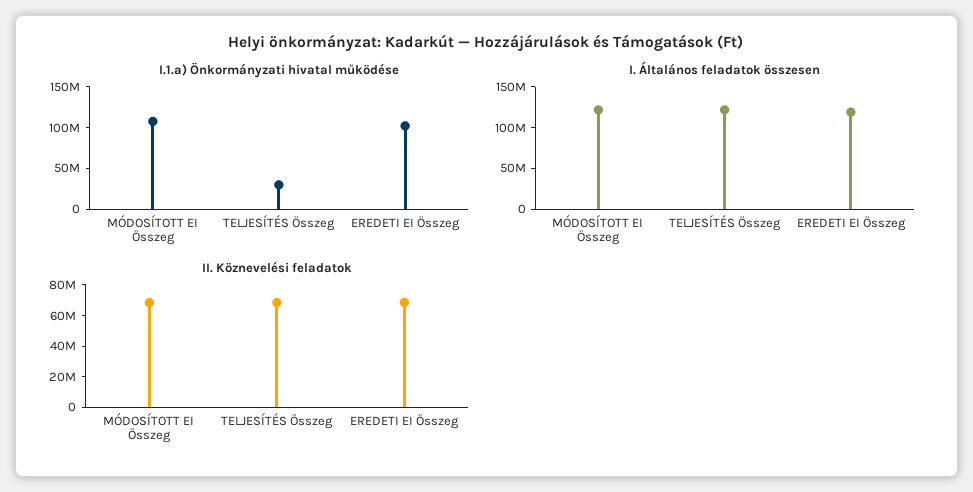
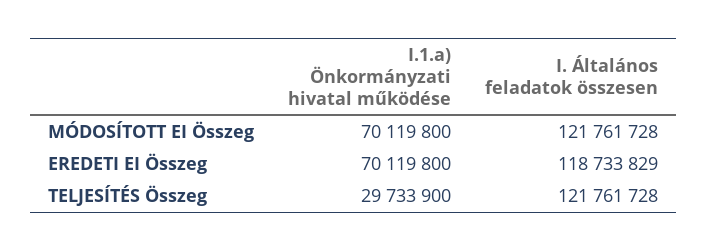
  {
    "I.1.a) Önkormányzati hivatal működése": {
-     "MÓDOSÍTOTT EI Összeg": 110000000,
+     "MÓDOSÍTOTT EI Összeg": 70119800,
      "TELJESÍTÉS Összeg": 29733900,
-     "EREDETI EI Összeg": 100000000
+     "EREDETI EI Összeg": 70119800
    },
    "I. Általános feladatok összesen": {
      "MÓDOSÍTOTT EI Összeg": 121761728,
      "TELJESÍTÉS Összeg": 121761728,
      "EREDETI EI Összeg": 118733829
-   },
+   }
-   "II. Köznevelési feladatok": {
-     "MÓDOSÍTOTT EI Összeg": 70000000,
-     "TELJESÍTÉS Összeg": 70000000,
-     "EREDETI EI Összeg": 70000000
-   }
  }

